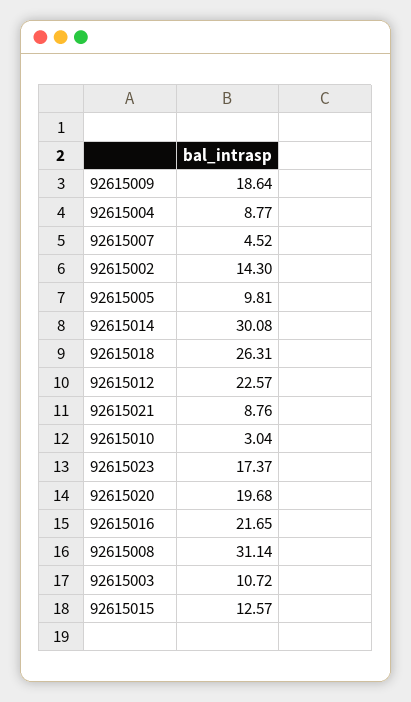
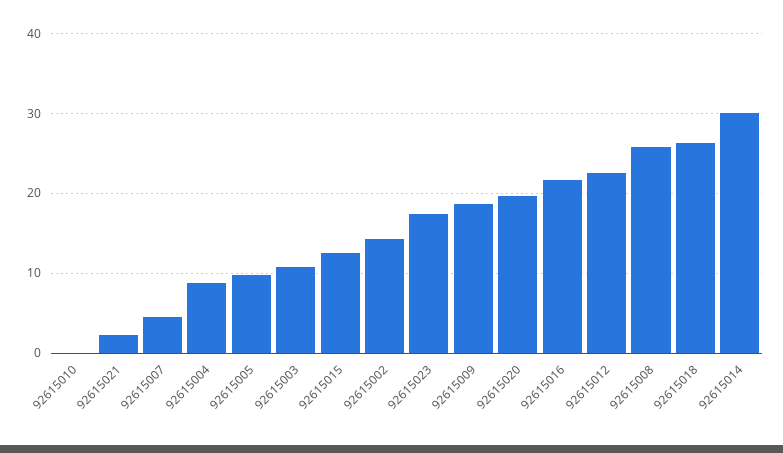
  {
    "92615009": 18.64,
    "92615004": 8.77,
    "92615007": 4.52,
    "92615002": 14.3,
    "92615005": 9.81,
    "92615014": 30.08,
    "92615018": 26.31,
    "92615012": 22.57,
-   "92615021": 8.76,
+   "92615021": 2,
-   "92615010": 3.04,
+   "92615010": 0,
    "92615023": 17.37,
    "92615020": 19.68,
    "92615016": 21.65,
-   "92615008": 31.14,
+   "92615008": 26,
    "92615003": 10.72,
    "92615015": 12.57
  }

